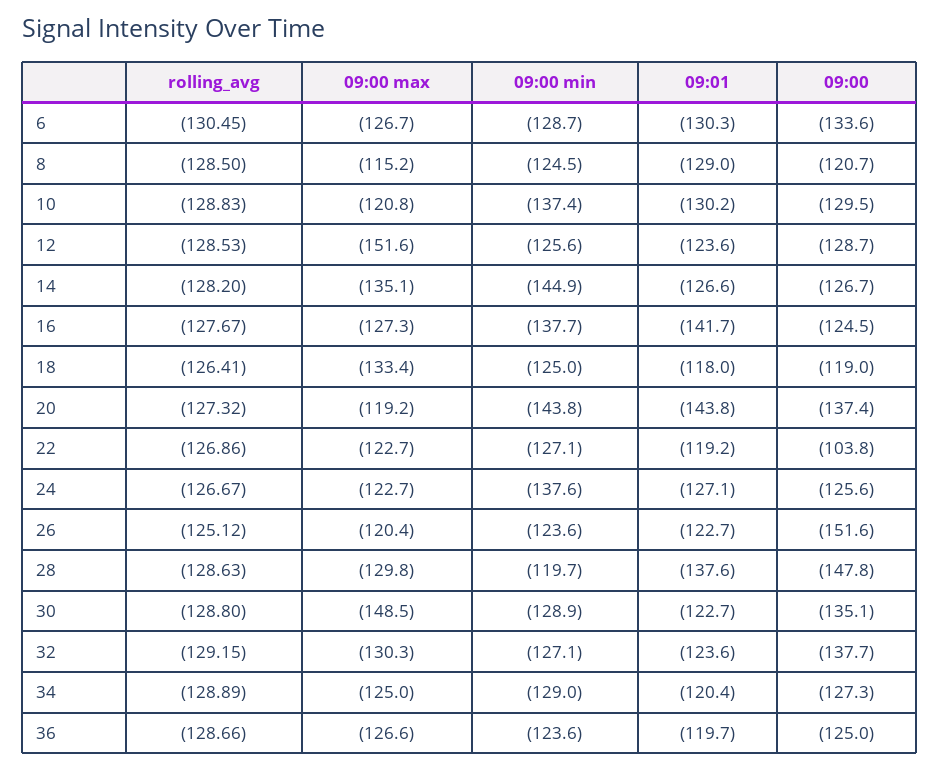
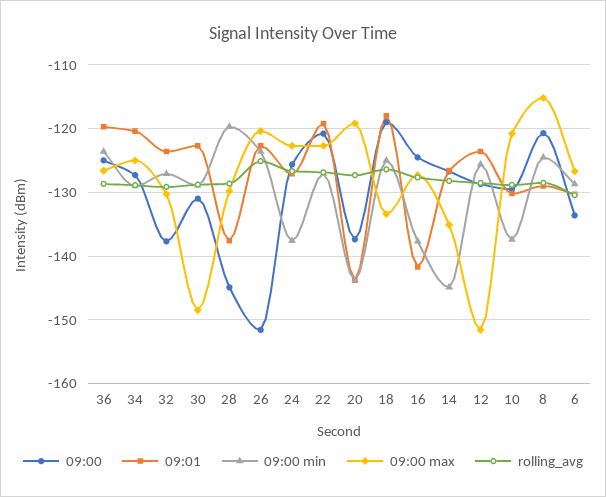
  {
    "rolling_avg": {
      "6": -130.45,
      "8": -128.5,
      "10": -128.83,
      "12": -128.53,
      "14": -128.2,
      "16": -127.67,
      "18": -126.41,
      "20": -127.32,
      "22": -126.86,
      "24": -126.67,
      "26": -125.12,
      "28": -128.63,
      "30": -128.8,
      "32": -129.15,
      "34": -128.89,
      "36": -128.66
    },
    "09:00 max": {
      "6": -126.7,
      "8": -115.2,
      "10": -120.8,
      "12": -151.6,
      "14": -135.1,
      "16": -127.3,
      "18": -133.4,
      "20": -119.2,
      "22": -122.7,
      "24": -122.7,
      "26": -120.4,
      "28": -129.8,
      "30": -148.5,
      "32": -130.3,
      "34": -125,
      "36": -126.6
    },
    "09:00 min": {
      "6": -128.7,
      "8": -124.5,
      "10": -137.4,
      "12": -125.6,
      "14": -144.9,
      "16": -137.7,
      "18": -125,
      "20": -143.8,
      "22": -127.1,
      "24": -137.6,
      "26": -123.6,
      "28": -119.7,
      "30": -128.9,
      "32": -127.1,
      "34": -129,
      "36": -123.6
    },
    "09:01": {
      "6": -130.3,
      "8": -129,
      "10": -130.2,
      "12": -123.6,
      "14": -126.6,
      "16": -141.7,
      "18": -118,
      "20": -143.8,
      "22": -119.2,
      "24": -127.1,
      "26": -122.7,
      "28": -137.6,
      "30": -122.7,
      "32": -123.6,
      "34": -120.4,
      "36": -119.7
    },
    "09:00": {
      "6": -133.6,
      "8": -120.7,
      "10": -129.5,
      "12": -128.7,
      "14": -126.7,
      "16": -124.5,
      "18": -119,
      "20": -137.4,
-     "22": -103.8,
+     "22": -121,
      "24": -125.6,
      "26": -151.6,
-     "28": -147.8,
+     "28": -145,
-     "30": -135.1,
+     "30": -131,
      "32": -137.7,
      "34": -127.3,
      "36": -125
    }
  }

